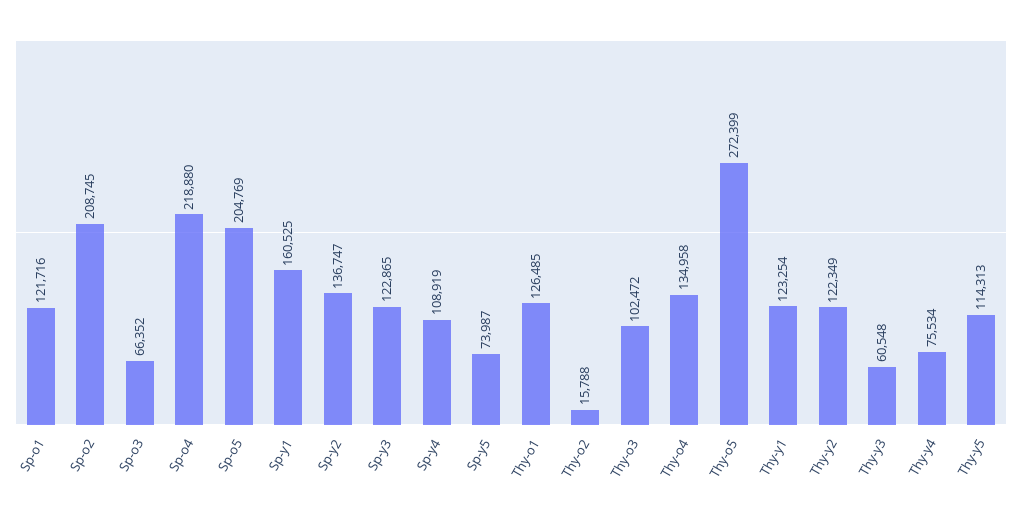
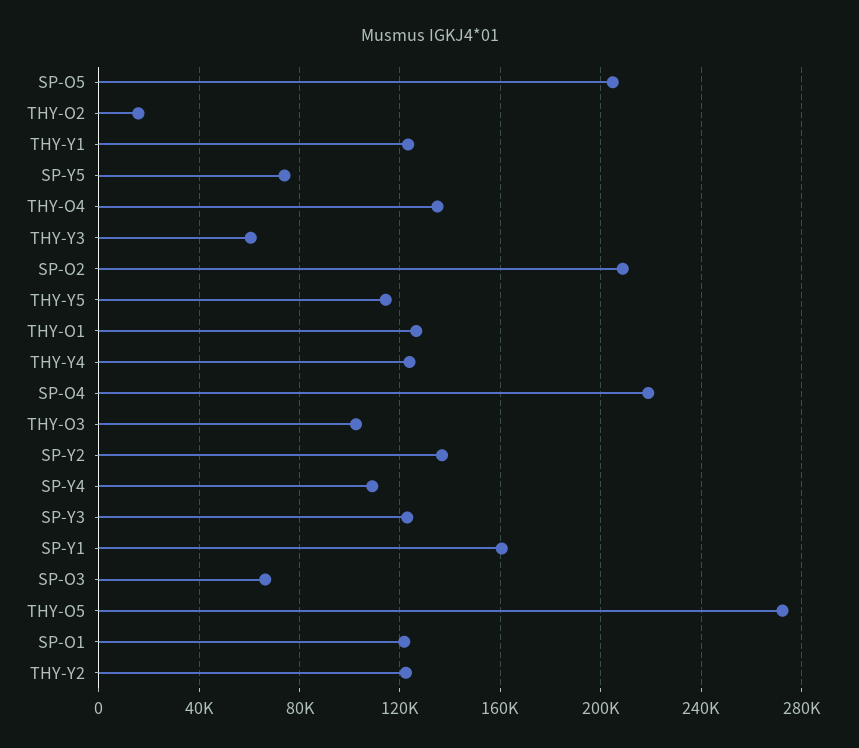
  {
    "Sp-o1": 121716,
    "Sp-o2": 208745,
    "Sp-o3": 66352,
    "Sp-o4": 218880,
    "Sp-o5": 204769,
    "Sp-y1": 160525,
    "Sp-y2": 136747,
    "Sp-y3": 122865,
    "Sp-y4": 108919,
    "Sp-y5": 73987,
    "Thy-o1": 126485,
    "Thy-o2": 15788,
    "Thy-o3": 102472,
    "Thy-o4": 134958,
    "Thy-o5": 272399,
    "Thy-y1": 123254,
    "Thy-y2": 122349,
    "Thy-y3": 60548,
-   "Thy-y4": 75534,
+   "Thy-y4": 125000,
    "Thy-y5": 114313
  }

